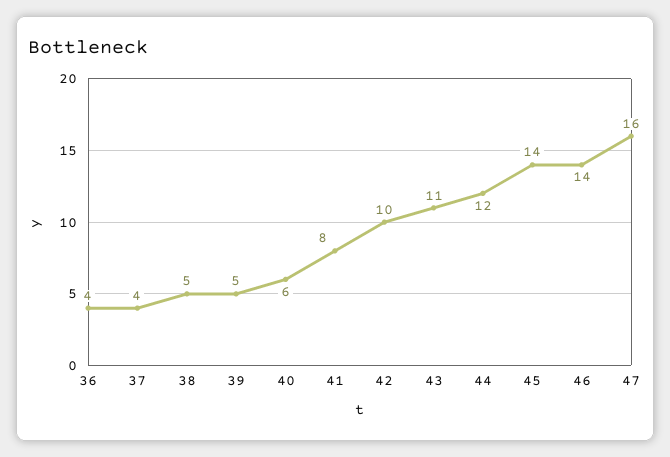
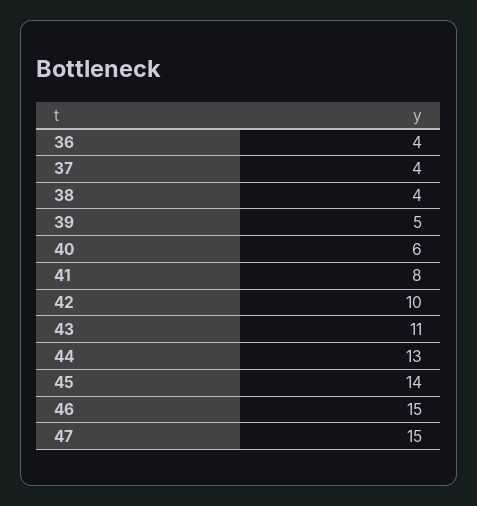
  {
    "36": 4,
    "37": 4,
-   "38": 5,
+   "38": 4,
    "39": 5,
    "40": 6,
    "41": 8,
    "42": 10,
    "43": 11,
-   "44": 12,
+   "44": 13,
    "45": 14,
-   "46": 14,
+   "46": 15,
-   "47": 16
+   "47": 15
  }

